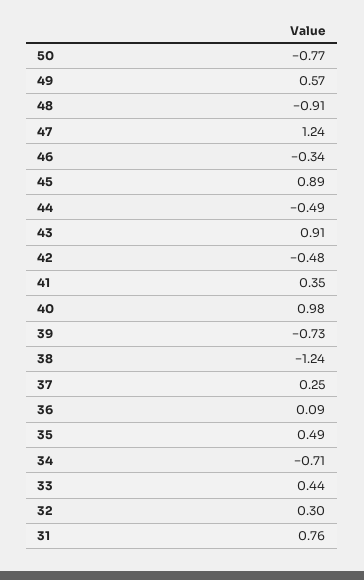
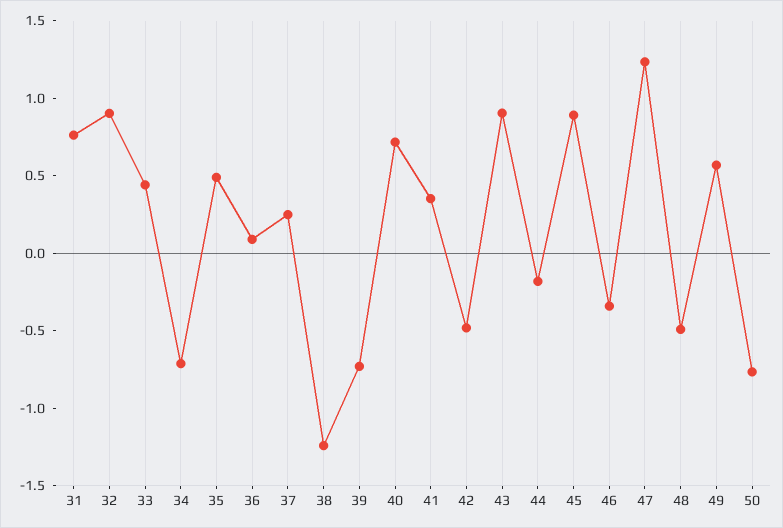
  {
    "50": -0.77,
    "49": 0.57,
-   "48": -0.91,
+   "48": -0.5,
    "47": 1.24,
    "46": -0.34,
    "45": 0.89,
-   "44": -0.49,
+   "44": -0.2,
    "43": 0.91,
    "42": -0.48,
    "41": 0.35,
-   "40": 0.98,
+   "40": 0.7,
    "39": -0.73,
    "38": -1.24,
    "37": 0.25,
    "36": 0.09,
    "35": 0.49,
    "34": -0.71,
    "33": 0.44,
-   "32": 0.3,
+   "32": 0.9,
    "31": 0.76
  }

